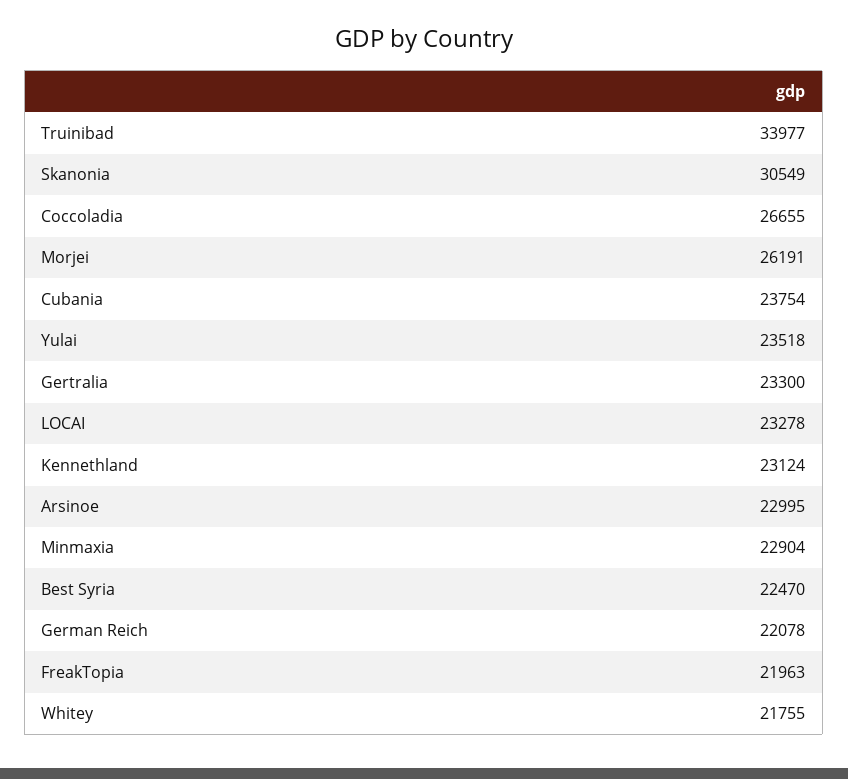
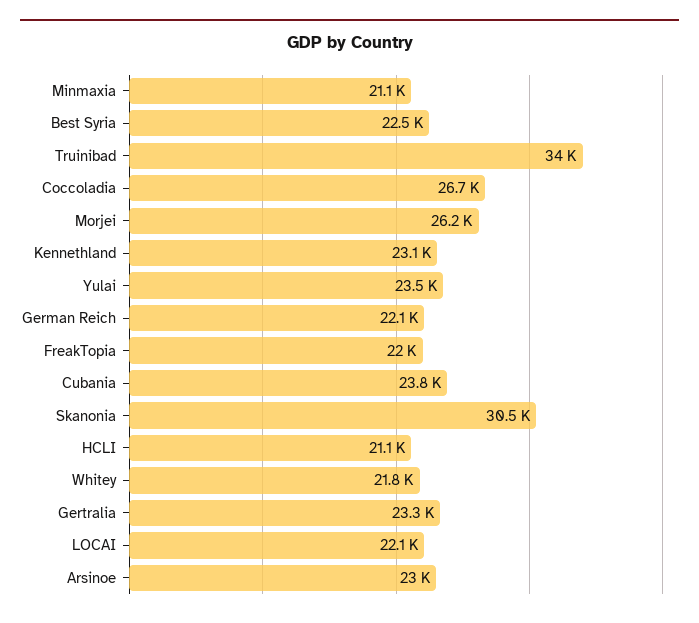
  {
    "Truinibad": 33977,
    "Skanonia": 30549,
    "Coccoladia": 26655,
    "Morjei": 26191,
    "Cubania": 23754,
    "Yulai": 23518,
    "Gertralia": 23300,
-   "LOCAI": 23278,
+   "LOCAI": 22100,
    "Kennethland": 23124,
    "Arsinoe": 22995,
-   "Minmaxia": 22904,
+   "Minmaxia": 21100,
    "Best Syria": 22470,
    "German Reich": 22078,
    "FreakTopia": 21963,
-   "Whitey": 21755
+   "Whitey": 21755,
+   "HCLI": 21100
  }

